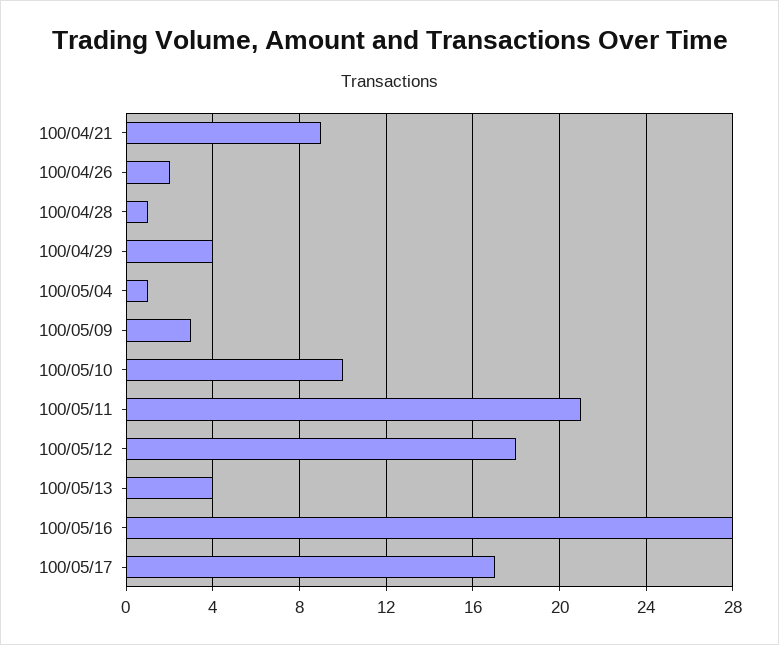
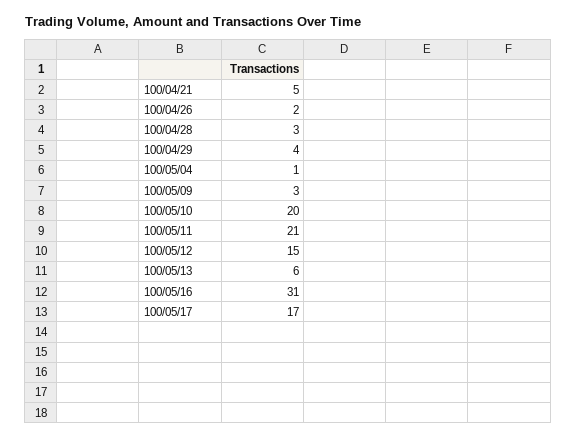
  {
-   "100/04/21": 9,
+   "100/04/21": 5,
    "100/04/26": 2,
-   "100/04/28": 1,
+   "100/04/28": 3,
    "100/04/29": 4,
    "100/05/04": 1,
    "100/05/09": 3,
-   "100/05/10": 10,
+   "100/05/10": 20,
    "100/05/11": 21,
-   "100/05/12": 18,
+   "100/05/12": 15,
-   "100/05/13": 4,
+   "100/05/13": 6,
-   "100/05/16": 28,
+   "100/05/16": 31,
    "100/05/17": 17
  }

